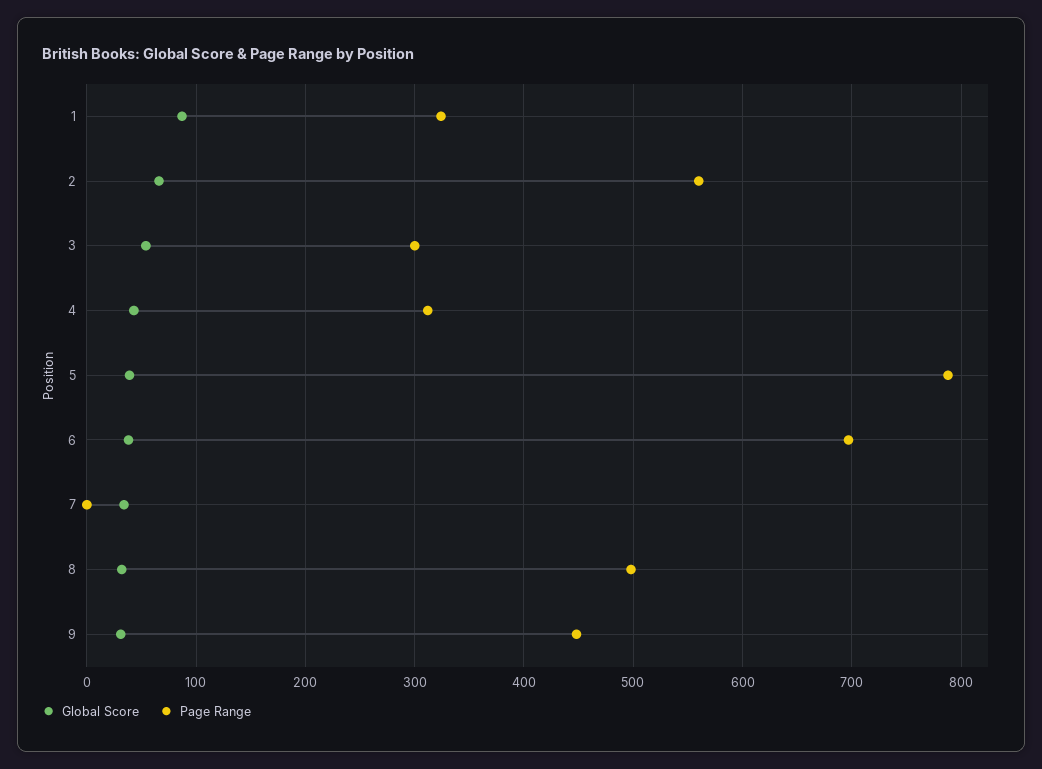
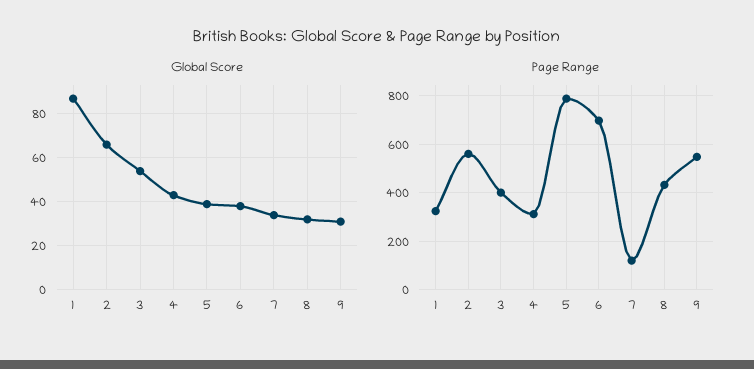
  {
    "Global Score": {
      "1": 85,
      "2": 65,
      "3": 55,
      "4": 45,
      "5": 40,
      "6": 40,
      "7": 35,
      "8": 30,
      "9": 30
    },
    "Page Range": {
      "1": 320,
      "2": 560,
-     "3": 300,
+     "3": 400,
      "4": 310,
      "5": 790,
      "6": 700,
-     "7": 0,
+     "7": 125,
-     "8": 500,
+     "8": 425,
-     "9": 450
+     "9": 550
    }
  }

